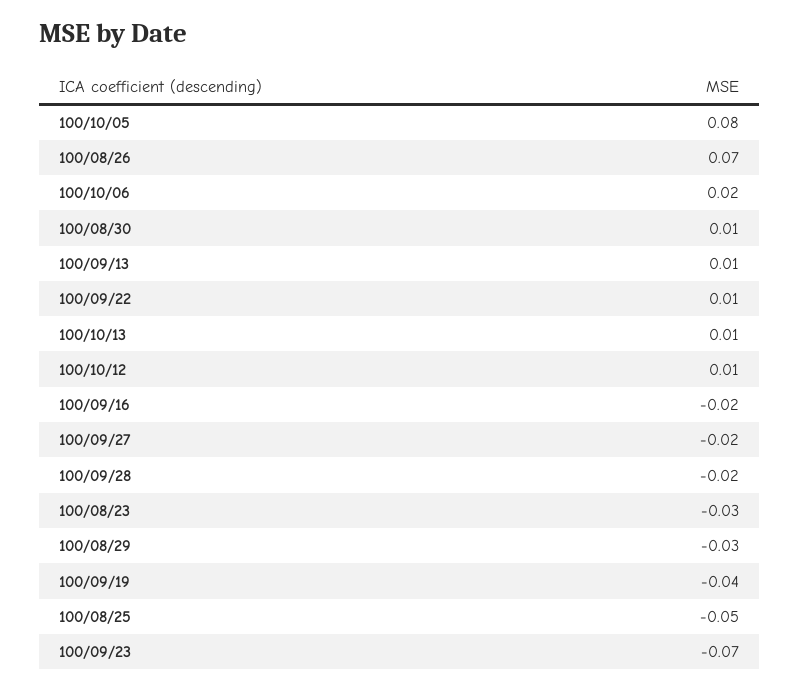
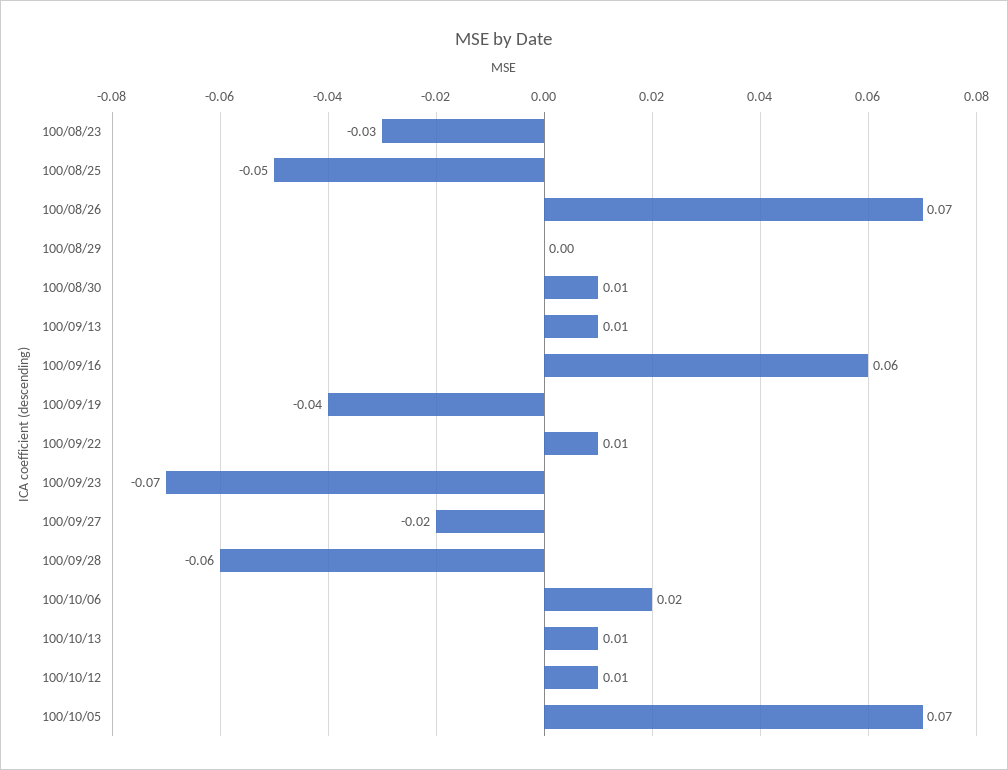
  {
-   "100/10/05": 0.08,
+   "100/10/05": 0.07,
    "100/08/26": 0.07,
    "100/10/06": 0.02,
    "100/08/30": 0.01,
    "100/09/13": 0.01,
    "100/09/22": 0.01,
    "100/10/13": 0.01,
    "100/10/12": 0.01,
-   "100/09/16": -0.02,
+   "100/09/16": 0.06,
    "100/09/27": -0.02,
-   "100/09/28": -0.02,
+   "100/09/28": -0.06,
    "100/08/23": -0.03,
-   "100/08/29": -0.03,
+   "100/08/29": 0,
    "100/09/19": -0.04,
    "100/08/25": -0.05,
    "100/09/23": -0.07
  }

